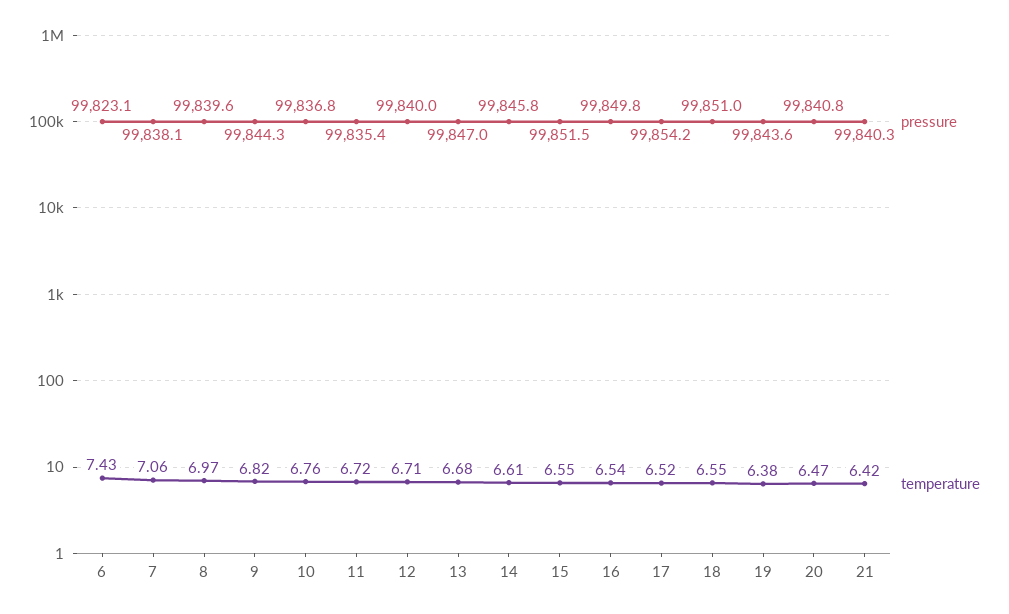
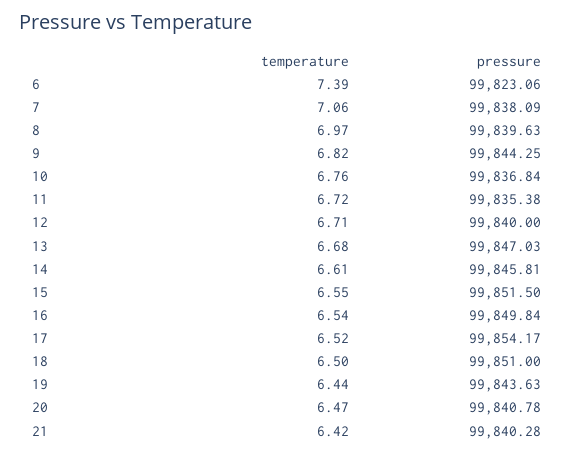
  {
    "pressure": {
      "6": 99823.06,
      "7": 99838.09,
      "8": 99839.63,
      "9": 99844.25,
      "10": 99836.84,
      "11": 99835.38,
      "12": 99840,
      "13": 99847.03,
      "14": 99845.81,
      "15": 99851.5,
      "16": 99849.84,
      "17": 99854.17,
      "18": 99851,
      "19": 99843.63,
      "20": 99840.78,
      "21": 99840.28
    },
    "temperature": {
-     "6": 7.43,
+     "6": 7.39,
      "7": 7.06,
      "8": 6.97,
      "9": 6.82,
      "10": 6.76,
      "11": 6.72,
      "12": 6.71,
      "13": 6.68,
      "14": 6.61,
      "15": 6.55,
      "16": 6.54,
      "17": 6.52,
-     "18": 6.55,
+     "18": 6.5,
-     "19": 6.38,
+     "19": 6.44,
      "20": 6.47,
      "21": 6.42
    }
  }

